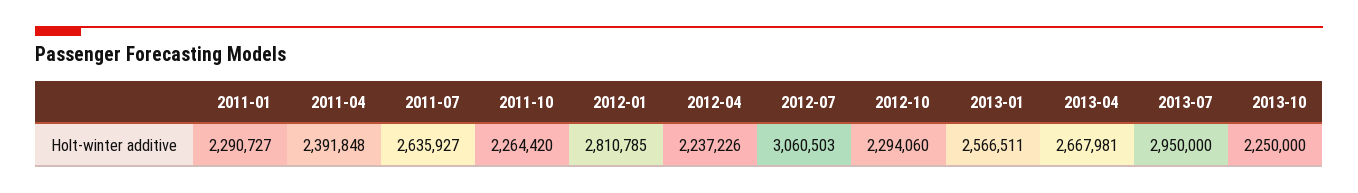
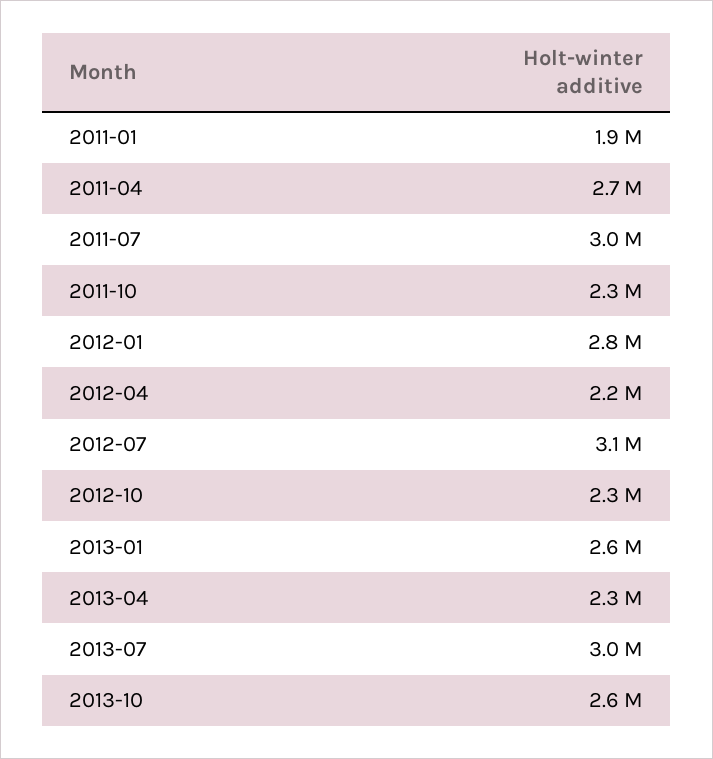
  {
-   "2011-01": 2290727,
+   "2011-01": 1900000,
-   "2011-04": 2391848,
+   "2011-04": 2700000,
-   "2011-07": 2635927,
+   "2011-07": 3000000,
    "2011-10": 2264420,
    "2012-01": 2810785,
    "2012-04": 2237226,
    "2012-07": 3060503,
    "2012-10": 2294060,
    "2013-01": 2566511,
-   "2013-04": 2667981,
+   "2013-04": 2300000,
    "2013-07": 2950000,
-   "2013-10": 2250000
+   "2013-10": 2600000
  }

